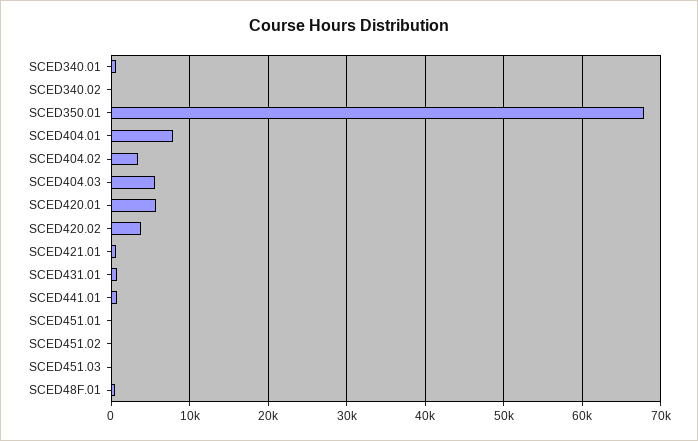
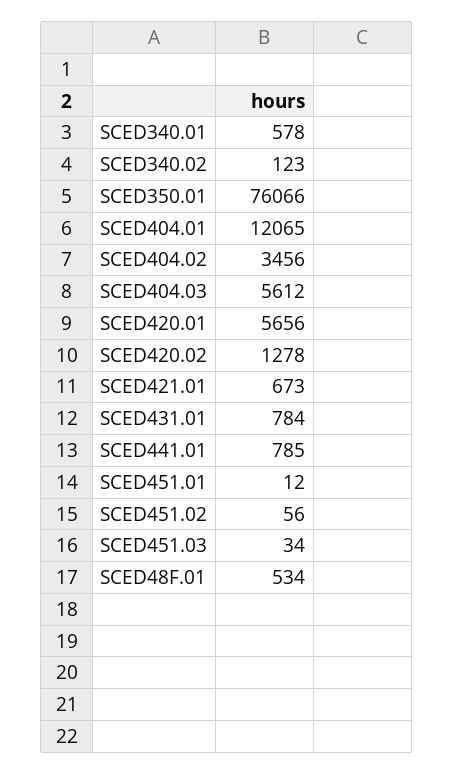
  {
    "SCED340.01": 578,
    "SCED340.02": 123,
-   "SCED350.01": 68000,
+   "SCED350.01": 76066,
-   "SCED404.01": 8000,
+   "SCED404.01": 12065,
    "SCED404.02": 3456,
    "SCED404.03": 5612,
    "SCED420.01": 5656,
-   "SCED420.02": 4000,
+   "SCED420.02": 1278,
    "SCED421.01": 673,
    "SCED431.01": 784,
    "SCED441.01": 785,
    "SCED451.01": 12,
    "SCED451.02": 56,
    "SCED451.03": 34,
    "SCED48F.01": 534
  }

